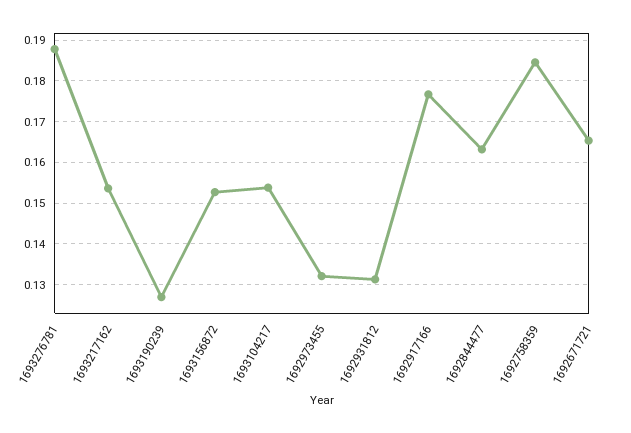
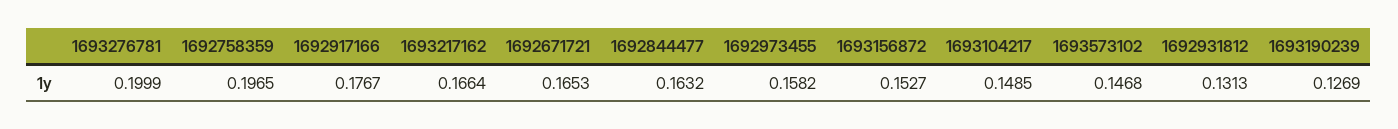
  {
-   "1693276781": 0.188,
+   "1693276781": 0.1999,
-   "1693217162": 0.154,
+   "1693217162": 0.1664,
    "1693190239": 0.1269,
    "1693156872": 0.1527,
-   "1693104217": 0.154,
+   "1693104217": 0.1485,
-   "1692973455": 0.132,
+   "1692973455": 0.1582,
    "1692931812": 0.1313,
    "1692917166": 0.1767,
    "1692844477": 0.1632,
-   "1692758359": 0.184,
+   "1692758359": 0.1965,
-   "1692671721": 0.1653
+   "1692671721": 0.1653,
+   "1693573102": 0.1468
  }

